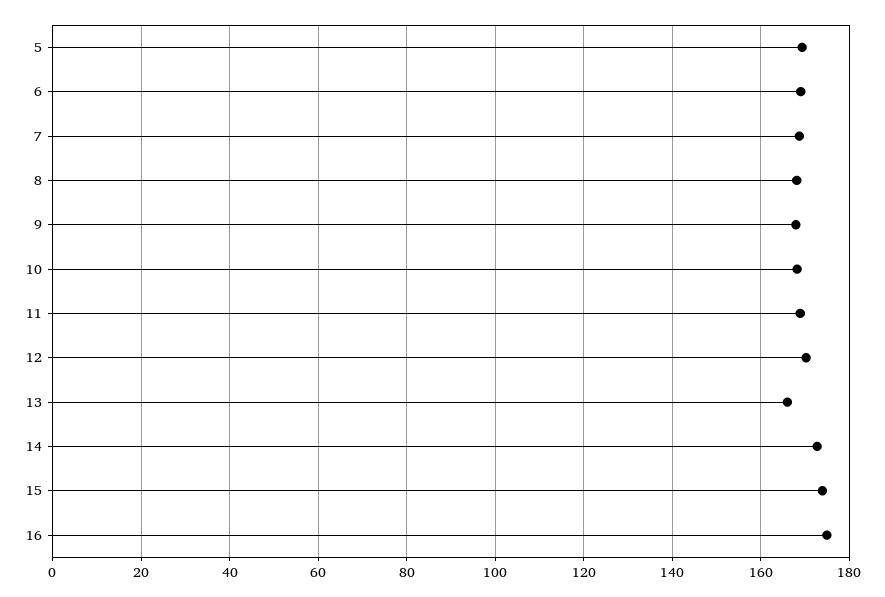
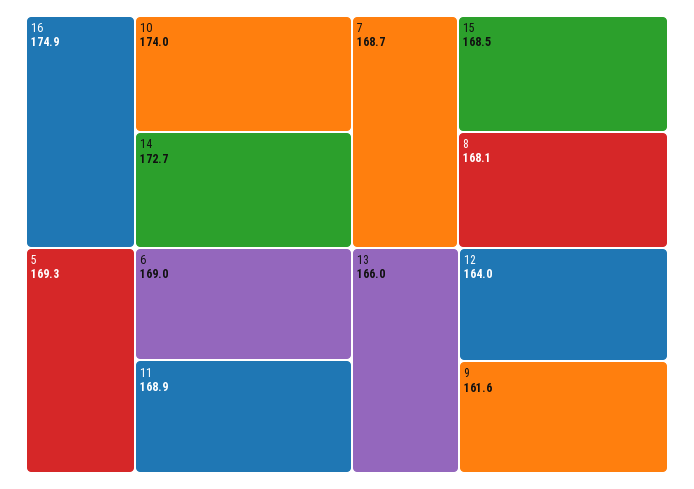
  {
    "5": 169.3,
    "6": 169,
    "7": 168.7,
    "8": 168.1,
-   "9": 168,
+   "9": 161.6,
-   "10": 168,
+   "10": 174,
    "11": 168.9,
-   "12": 170,
+   "12": 164,
    "13": 166,
    "14": 172.7,
-   "15": 174,
+   "15": 168.5,
    "16": 174.9
  }

